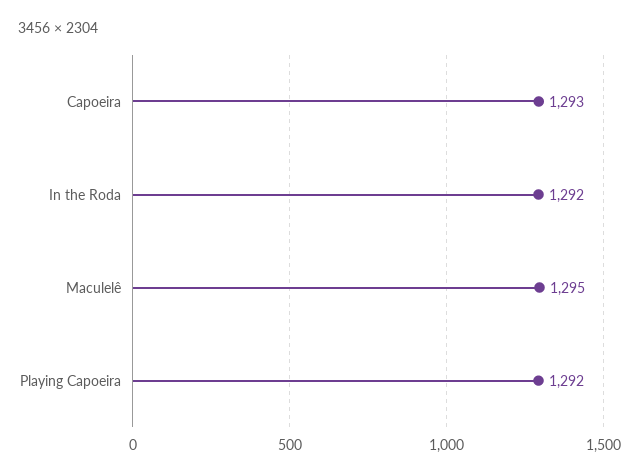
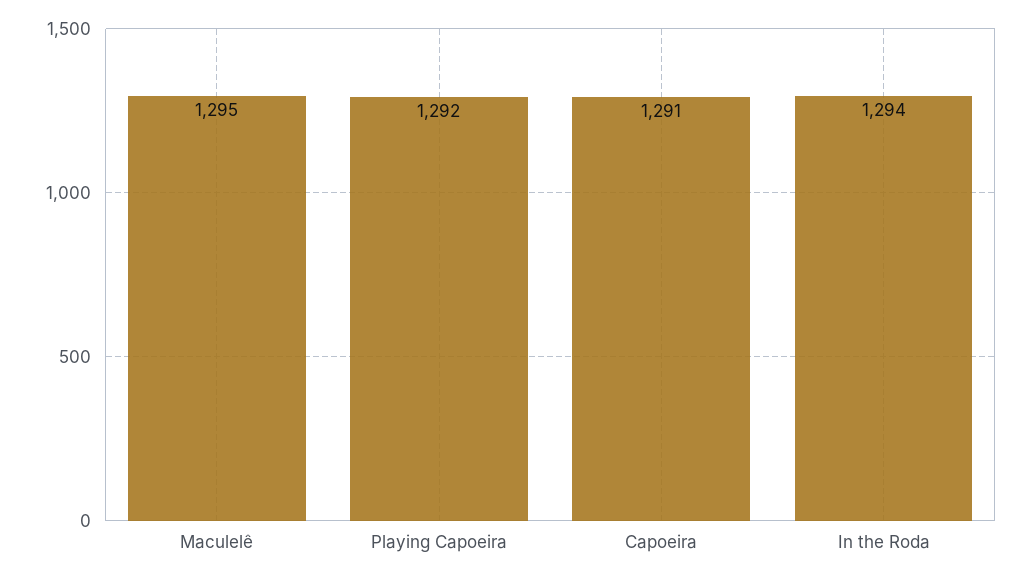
  {
-   "Capoeira": 1293,
+   "Capoeira": 1291,
-   "In the Roda": 1292,
+   "In the Roda": 1294,
    "Maculelê": 1295,
    "Playing Capoeira": 1292
  }

